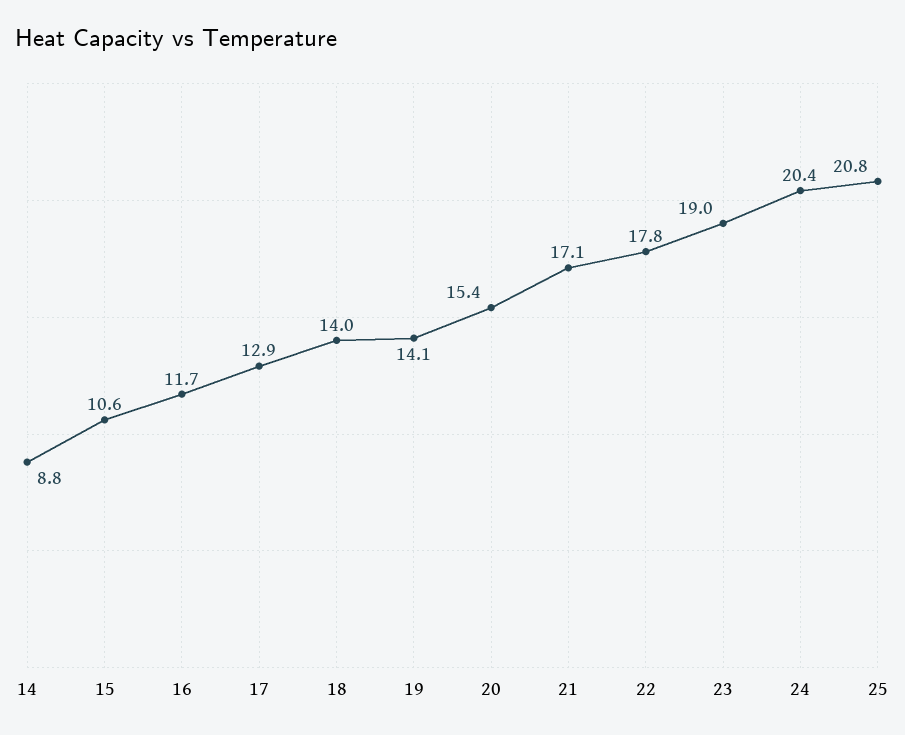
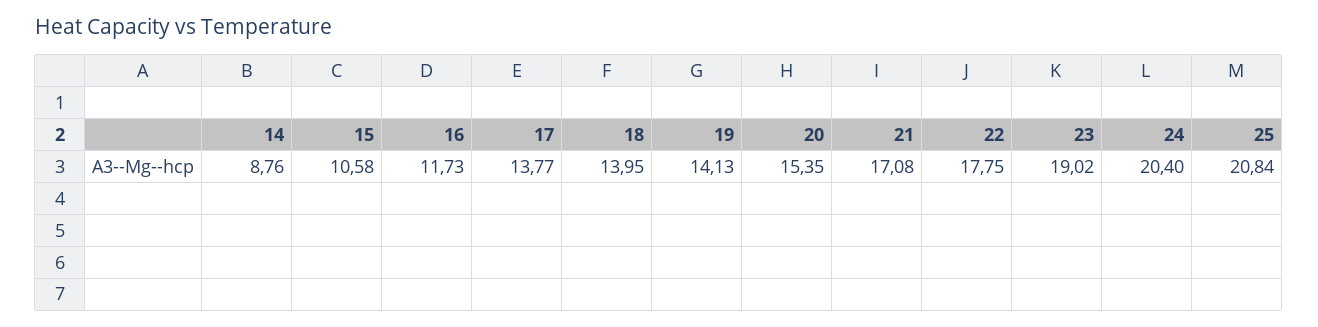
  {
    "14": 8.76,
    "15": 10.58,
    "16": 11.73,
-   "17": 12.9,
+   "17": 13.77,
    "18": 13.95,
    "19": 14.13,
    "20": 15.35,
    "21": 17.08,
    "22": 17.75,
    "23": 19.02,
    "24": 20.4,
    "25": 20.84
  }

